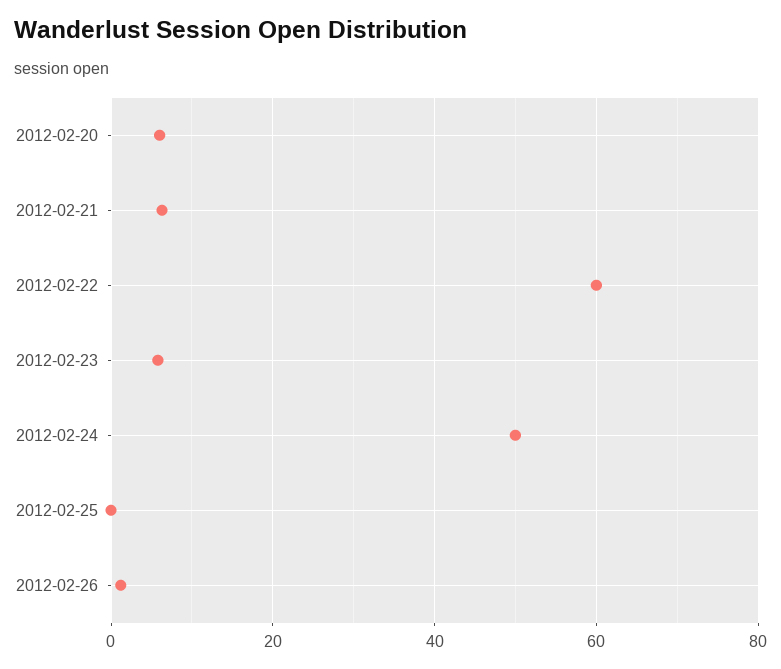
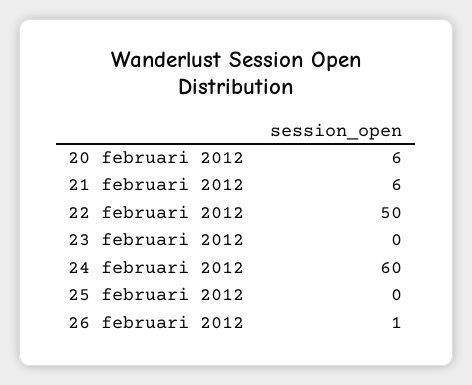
  {
    "2012-02-20": 6,
    "2012-02-21": 6,
-   "2012-02-22": 60,
+   "2012-02-22": 50,
-   "2012-02-23": 6,
+   "2012-02-23": 0,
-   "2012-02-24": 50,
+   "2012-02-24": 60,
    "2012-02-25": 0,
    "2012-02-26": 1
  }

